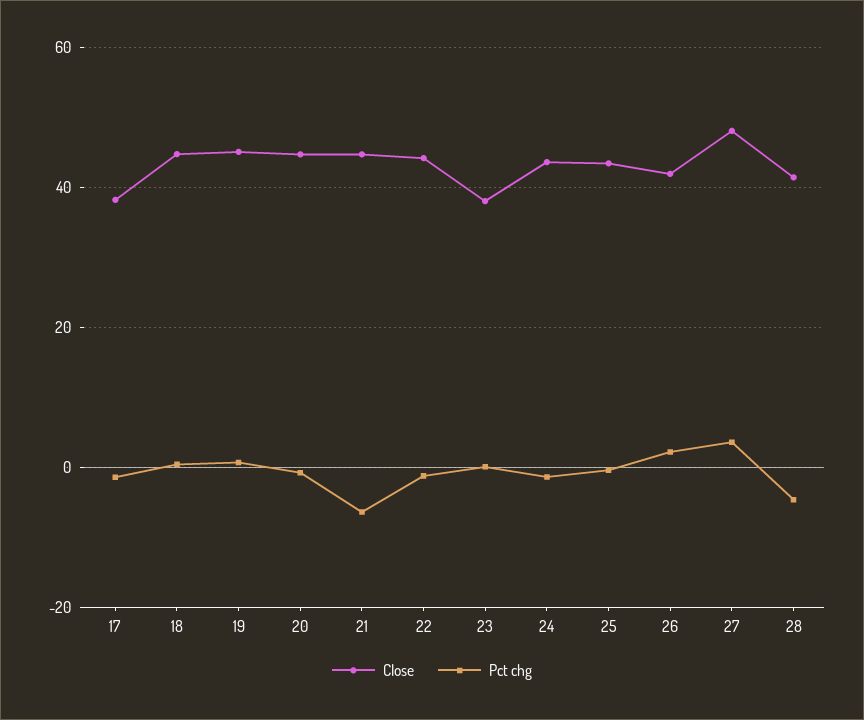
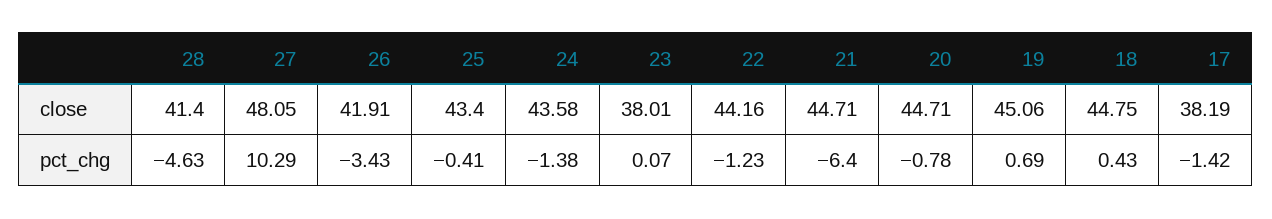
  {
    "Close": {
      "17": 38.19,
      "18": 44.75,
      "19": 45.06,
      "20": 44.71,
      "21": 44.71,
      "22": 44.16,
      "23": 38.01,
      "24": 43.58,
      "25": 43.4,
      "26": 41.91,
      "27": 48.05,
      "28": 41.4
    },
    "Pct chg": {
      "17": -1.42,
      "18": 0.43,
      "19": 0.69,
      "20": -0.78,
      "21": -6.4,
      "22": -1.23,
      "23": 0.07,
      "24": -1.38,
      "25": -0.41,
-     "26": 2,
+     "26": -3.43,
-     "27": 4,
+     "27": 10.29,
      "28": -4.63
    }
  }

